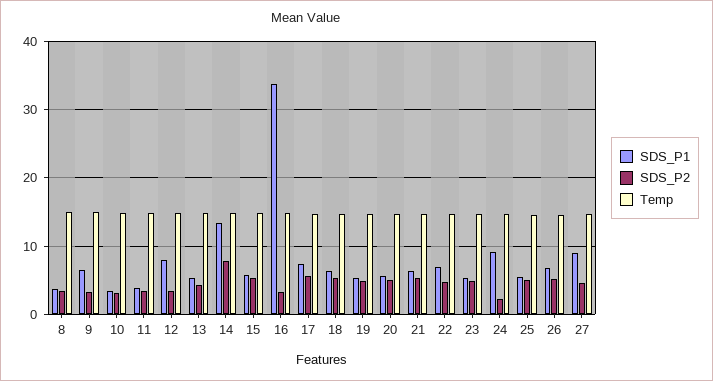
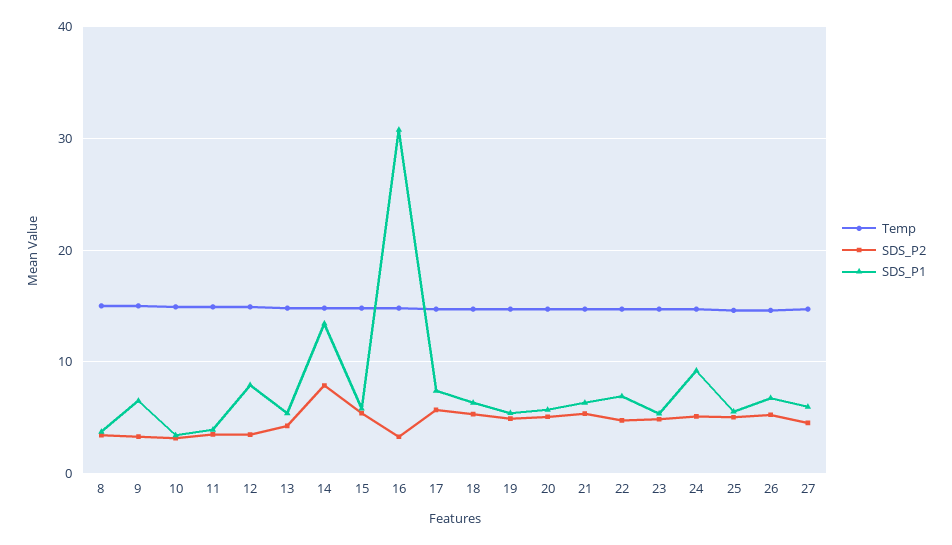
  {
    "SDS_P1": {
      "8": 4,
      "9": 7,
      "10": 3,
      "11": 4,
      "12": 8,
      "13": 5,
      "14": 13,
      "15": 6,
-     "16": 34,
+     "16": 31,
      "17": 7,
      "18": 6,
      "19": 5,
      "20": 6,
      "21": 6,
      "22": 7,
      "23": 5,
      "24": 9,
      "25": 6,
      "26": 7,
-     "27": 9
+     "27": 6
    },
    "SDS_P2": {
      "8": 3,
      "9": 3,
      "10": 3,
      "11": 4,
      "12": 3,
      "13": 4,
      "14": 8,
      "15": 5,
      "16": 3,
      "17": 6,
      "18": 5,
      "19": 5,
      "20": 5,
      "21": 5,
      "22": 5,
      "23": 5,
-     "24": 2,
+     "24": 5,
      "25": 5,
      "26": 5,
      "27": 5
    },
    "Temp": {
      "8": 15,
      "9": 15,
      "10": 15,
      "11": 15,
      "12": 15,
      "13": 15,
      "14": 15,
      "15": 15,
      "16": 15,
      "17": 15,
      "18": 15,
      "19": 15,
      "20": 15,
      "21": 15,
      "22": 15,
      "23": 15,
      "24": 15,
      "25": 15,
      "26": 15,
      "27": 15
    }
  }

